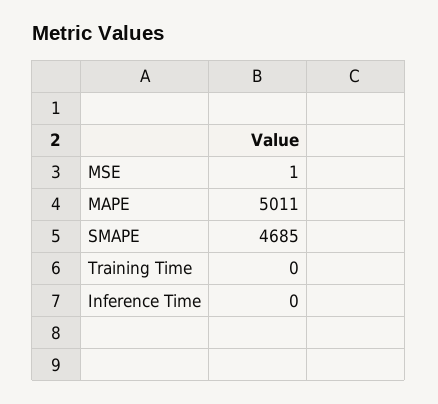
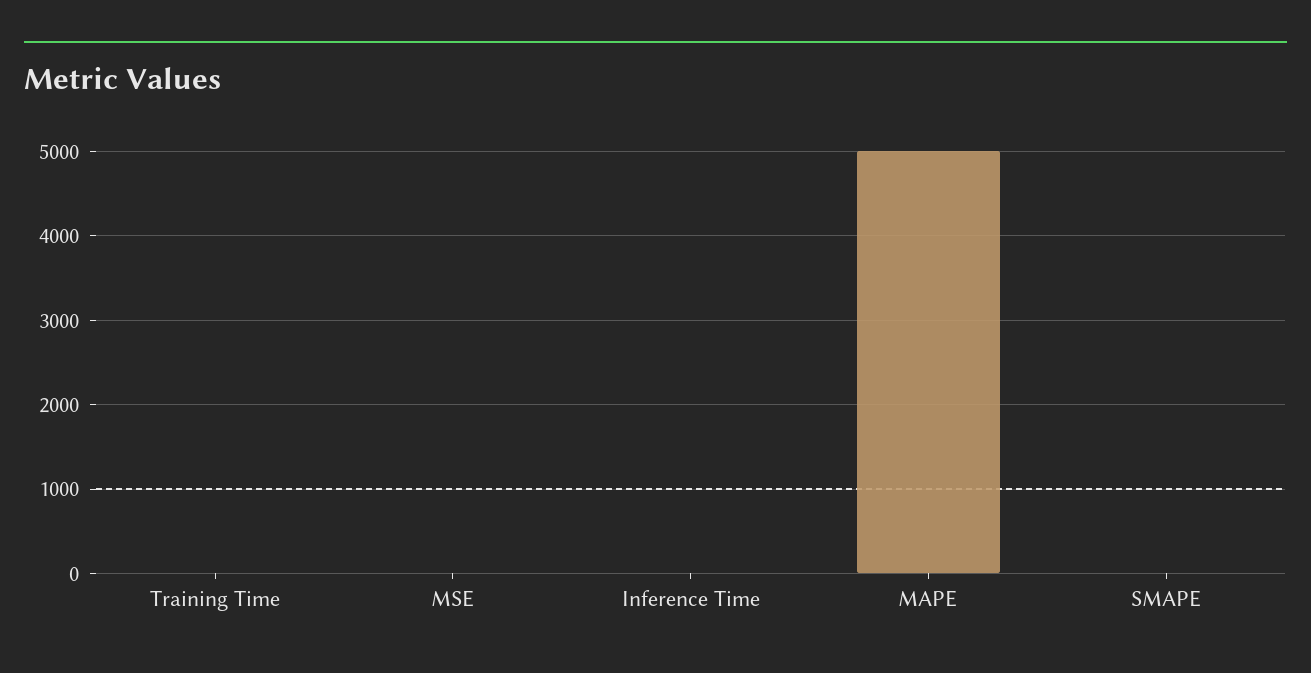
  {
    "MSE": 1,
    "MAPE": 5011,
-   "SMAPE": 4685,
+   "SMAPE": 0,
    "Training Time": 0,
    "Inference Time": 0
  }

